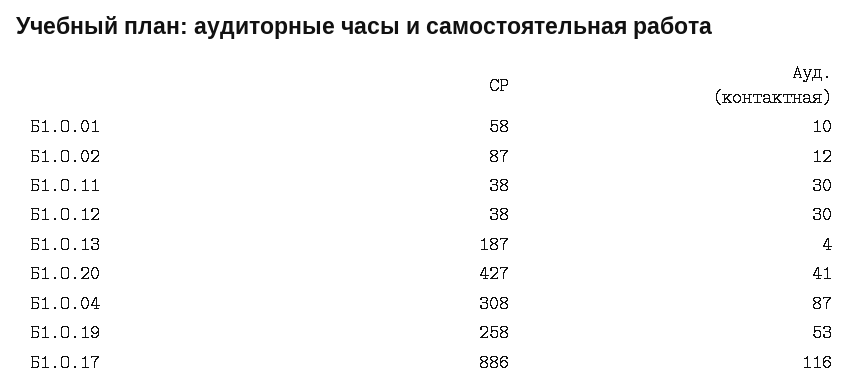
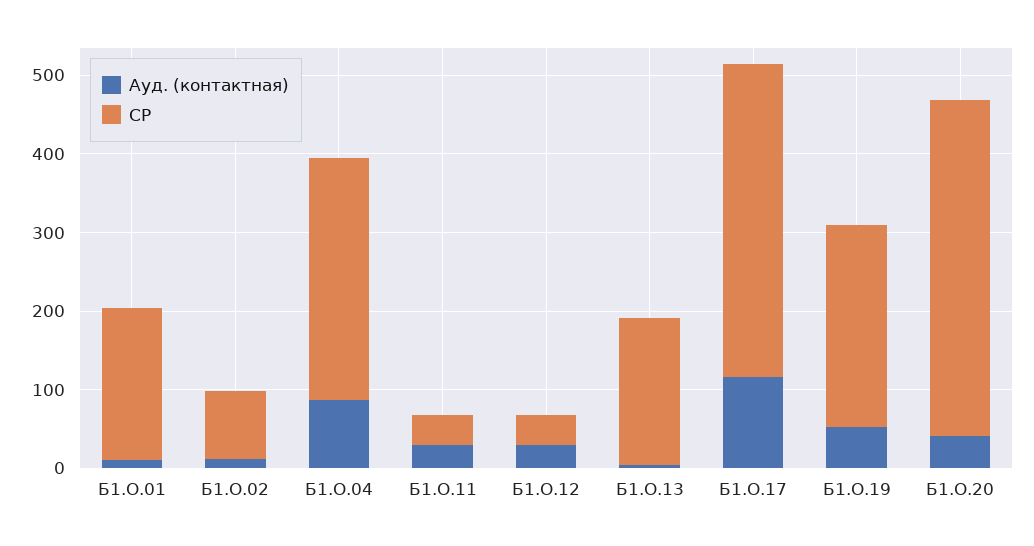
  {
    "СР": {
-     "Б1.О.01": 58,
+     "Б1.О.01": 200,
      "Б1.О.02": 87,
      "Б1.О.11": 38,
      "Б1.О.12": 38,
      "Б1.О.13": 187,
      "Б1.О.20": 427,
      "Б1.О.04": 308,
      "Б1.О.19": 258,
-     "Б1.О.17": 886
+     "Б1.О.17": 400
    },
    "Ауд. (контактная)": {
      "Б1.О.01": 10,
      "Б1.О.02": 12,
      "Б1.О.11": 30,
      "Б1.О.12": 30,
      "Б1.О.13": 4,
      "Б1.О.20": 41,
      "Б1.О.04": 87,
      "Б1.О.19": 53,
      "Б1.О.17": 116
    }
  }

